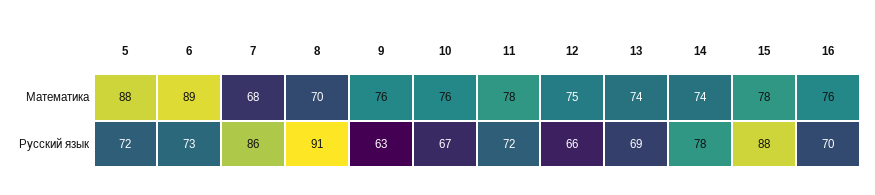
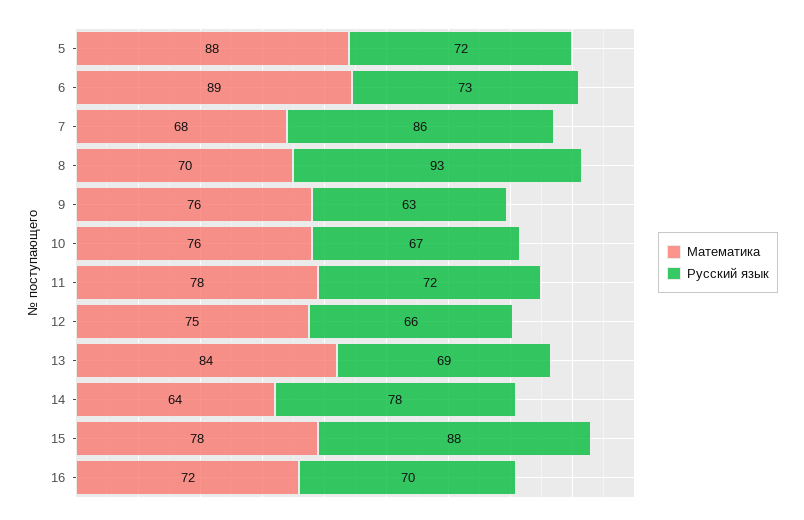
  {
    "Математика": {
      "5": 88,
      "6": 89,
      "7": 68,
      "8": 70,
      "9": 76,
      "10": 76,
      "11": 78,
      "12": 75,
-     "13": 74,
+     "13": 84,
-     "14": 74,
+     "14": 64,
      "15": 78,
-     "16": 76
+     "16": 72
    },
    "Русский язык": {
      "5": 72,
      "6": 73,
      "7": 86,
-     "8": 91,
+     "8": 93,
      "9": 63,
      "10": 67,
      "11": 72,
      "12": 66,
      "13": 69,
      "14": 78,
      "15": 88,
      "16": 70
    }
  }

